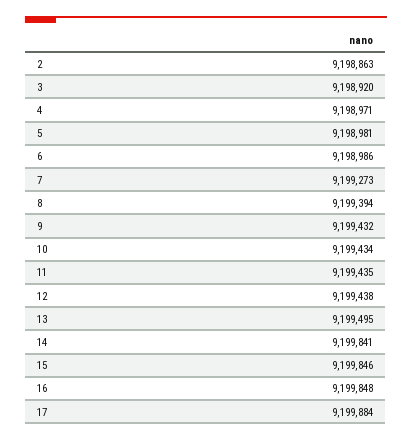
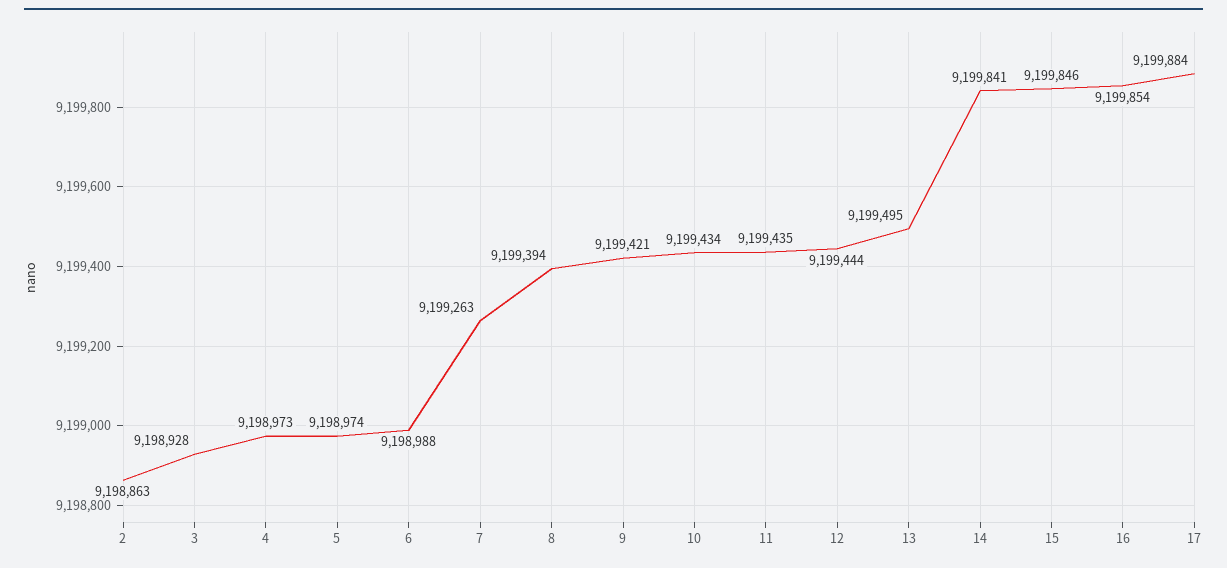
  {
    "2": 9198863,
-   "3": 9198920,
+   "3": 9198928,
-   "4": 9198971,
+   "4": 9198973,
-   "5": 9198981,
+   "5": 9198974,
-   "6": 9198986,
+   "6": 9198988,
-   "7": 9199273,
+   "7": 9199263,
    "8": 9199394,
-   "9": 9199432,
+   "9": 9199421,
    "10": 9199434,
    "11": 9199435,
-   "12": 9199438,
+   "12": 9199444,
    "13": 9199495,
    "14": 9199841,
    "15": 9199846,
-   "16": 9199848,
+   "16": 9199854,
    "17": 9199884
  }

